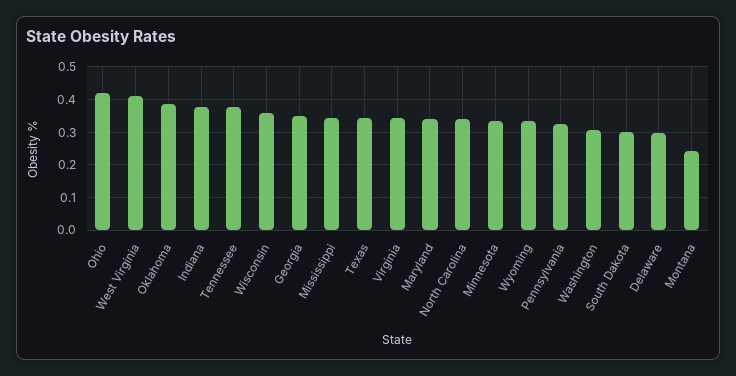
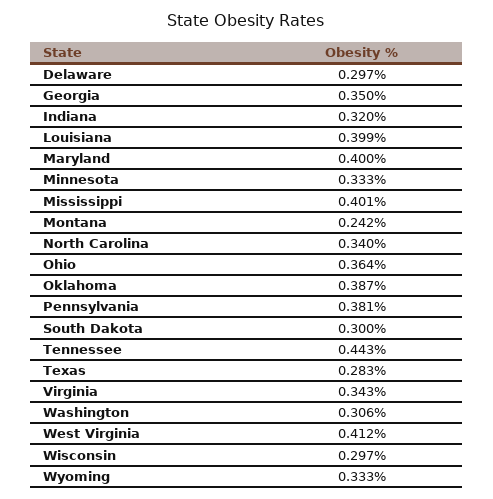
  {
-   "Ohio": 0.42,
+   "Ohio": 0.364,
    "West Virginia": 0.412,
    "Oklahoma": 0.387,
-   "Indiana": 0.38,
+   "Indiana": 0.32,
-   "Tennessee": 0.38,
+   "Tennessee": 0.443,
-   "Wisconsin": 0.36,
+   "Wisconsin": 0.297,
    "Georgia": 0.35,
-   "Mississippi": 0.34,
+   "Mississippi": 0.401,
-   "Texas": 0.34,
+   "Texas": 0.283,
    "Virginia": 0.343,
-   "Maryland": 0.34,
+   "Maryland": 0.4,
    "North Carolina": 0.34,
    "Minnesota": 0.333,
    "Wyoming": 0.333,
-   "Pennsylvania": 0.32,
+   "Pennsylvania": 0.381,
    "Washington": 0.306,
    "South Dakota": 0.3,
    "Delaware": 0.297,
-   "Montana": 0.242
+   "Montana": 0.242,
+   "Louisiana": 0.399
  }

